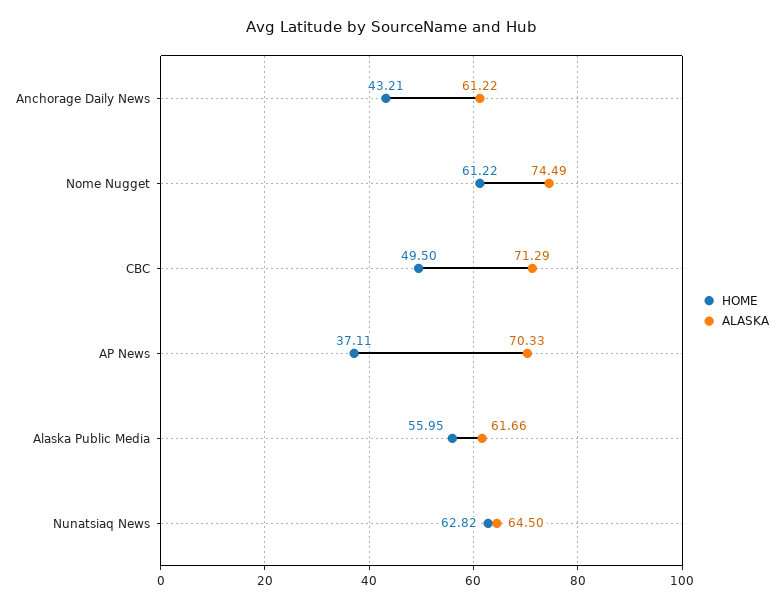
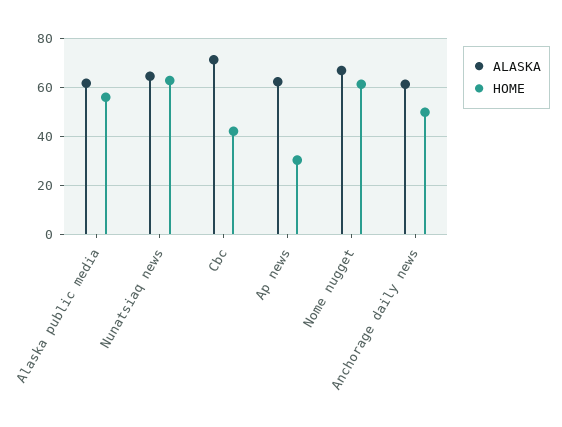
  {
    "HOME": {
-     "Anchorage Daily News": 43.21,
+     "Anchorage Daily News": 50,
      "Nome Nugget": 61.22,
-     "CBC": 49.5,
+     "CBC": 42.5,
-     "AP News": 37.11,
+     "AP News": 30,
      "Alaska Public Media": 55.95,
      "Nunatsiaq News": 62.82
    },
    "ALASKA": {
      "Anchorage Daily News": 61.22,
-     "Nome Nugget": 74.49,
+     "Nome Nugget": 67.5,
      "CBC": 71.29,
-     "AP News": 70.33,
+     "AP News": 62.5,
      "Alaska Public Media": 61.66,
      "Nunatsiaq News": 64.5
    }
  }

